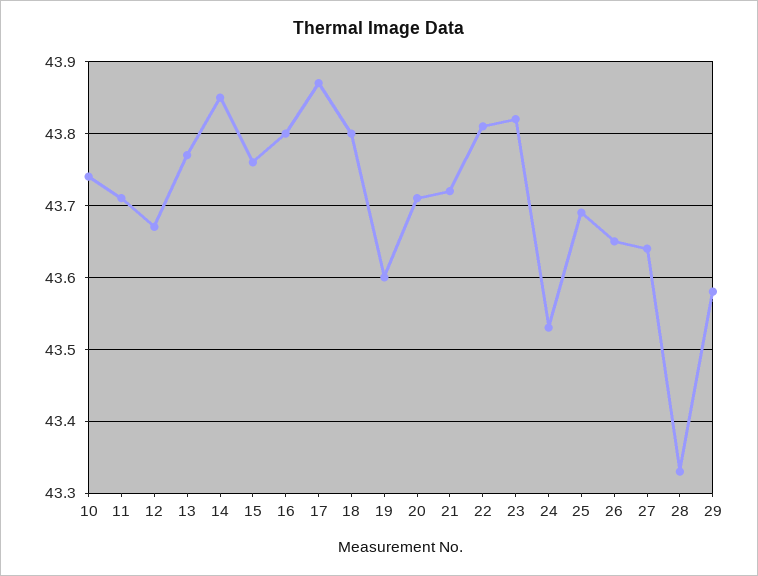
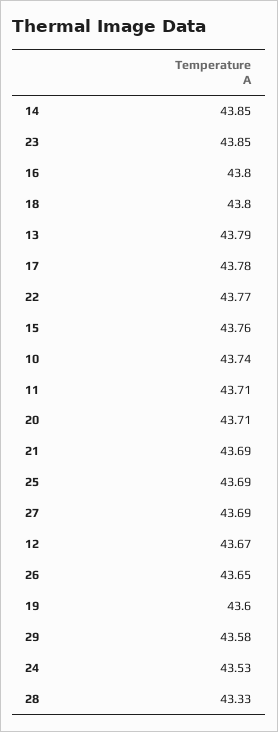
  {
    "10": 43.74,
    "11": 43.71,
    "12": 43.67,
-   "13": 43.77,
+   "13": 43.79,
    "14": 43.85,
    "15": 43.76,
    "16": 43.8,
-   "17": 43.87,
+   "17": 43.78,
    "18": 43.8,
    "19": 43.6,
    "20": 43.71,
-   "21": 43.72,
+   "21": 43.69,
-   "22": 43.81,
+   "22": 43.77,
-   "23": 43.82,
+   "23": 43.85,
    "24": 43.53,
    "25": 43.69,
    "26": 43.65,
-   "27": 43.64,
+   "27": 43.69,
    "28": 43.33,
    "29": 43.58
  }

